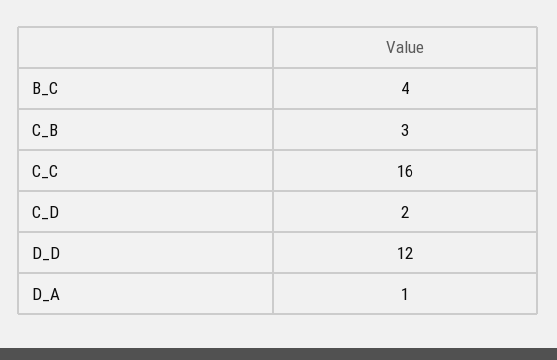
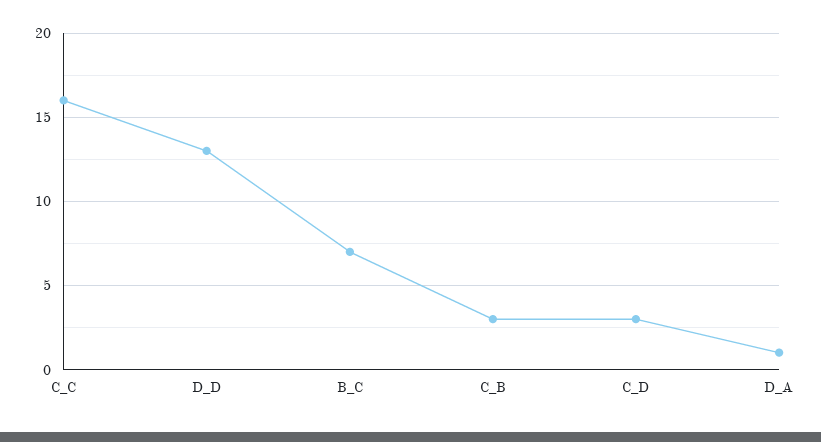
  {
-   "B_C": 4,
+   "B_C": 7,
    "C_B": 3,
    "C_C": 16,
-   "C_D": 2,
+   "C_D": 3,
-   "D_D": 12,
+   "D_D": 13,
    "D_A": 1
  }

